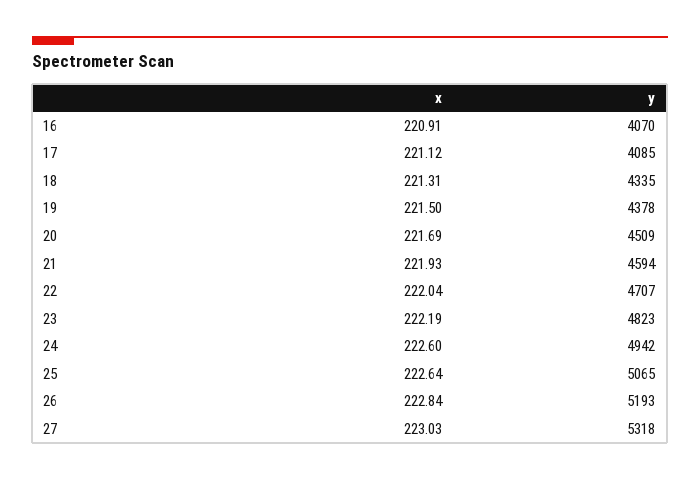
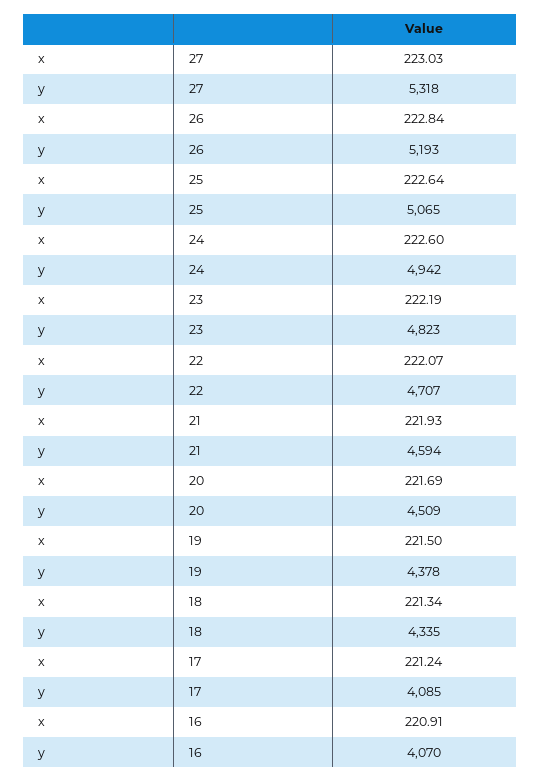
  {
    "x": {
      "16": 220.91,
-     "17": 221.12,
+     "17": 221.24,
-     "18": 221.31,
+     "18": 221.34,
      "19": 221.5,
      "20": 221.69,
      "21": 221.93,
-     "22": 222.04,
+     "22": 222.07,
      "23": 222.19,
      "24": 222.6,
      "25": 222.64,
      "26": 222.84,
      "27": 223.03
    },
    "y": {
      "16": 4070,
      "17": 4085,
      "18": 4335,
      "19": 4378,
      "20": 4509,
      "21": 4594,
      "22": 4707,
      "23": 4823,
      "24": 4942,
      "25": 5065,
      "26": 5193,
      "27": 5318
    }
  }

